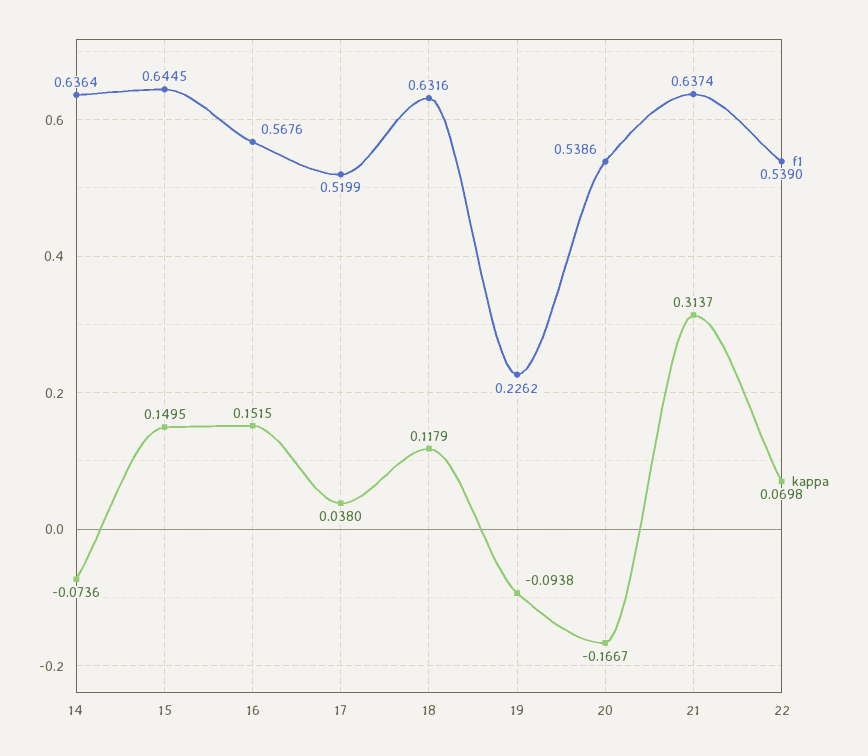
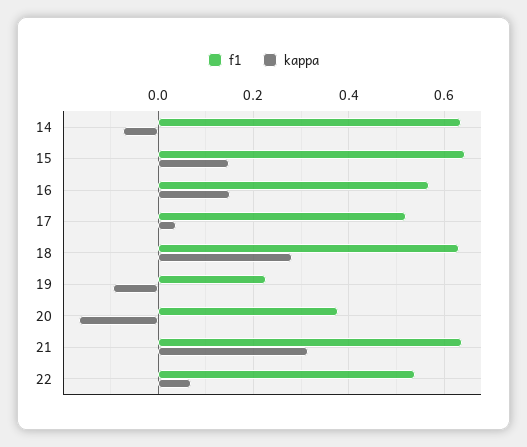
  {
    "f1": {
      "14": 0.6364,
      "15": 0.6445,
      "16": 0.5676,
      "17": 0.5199,
      "18": 0.6316,
      "19": 0.2262,
-     "20": 0.5386,
+     "20": 0.38,
      "21": 0.6374,
      "22": 0.539
    },
    "kappa": {
      "14": -0.0736,
      "15": 0.1495,
      "16": 0.1515,
      "17": 0.038,
-     "18": 0.1179,
+     "18": 0.28,
      "19": -0.0938,
      "20": -0.1667,
      "21": 0.3137,
      "22": 0.0698
    }
  }

